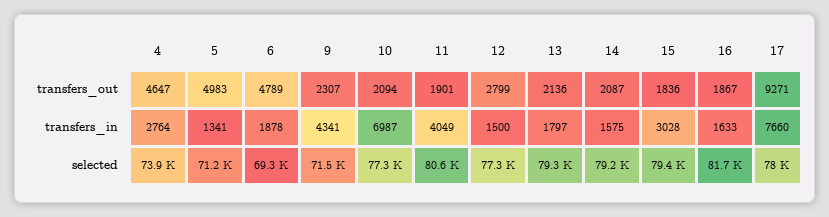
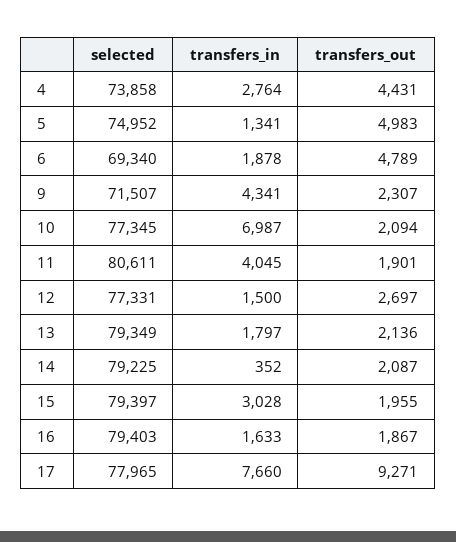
  {
    "4": {
-     "transfers_out": 4647,
+     "transfers_out": 4431,
      "transfers_in": 2764,
      "selected": 73858
    },
    "5": {
      "transfers_out": 4983,
      "transfers_in": 1341,
-     "selected": 71200
+     "selected": 74952
    },
    "6": {
      "transfers_out": 4789,
      "transfers_in": 1878,
      "selected": 69340
    },
    "9": {
      "transfers_out": 2307,
      "transfers_in": 4341,
      "selected": 71507
    },
    "10": {
      "transfers_out": 2094,
      "transfers_in": 6987,
      "selected": 77345
    },
    "11": {
      "transfers_out": 1901,
-     "transfers_in": 4049,
+     "transfers_in": 4045,
      "selected": 80611
    },
    "12": {
-     "transfers_out": 2799,
+     "transfers_out": 2697,
      "transfers_in": 1500,
      "selected": 77331
    },
    "13": {
      "transfers_out": 2136,
      "transfers_in": 1797,
      "selected": 79349
    },
    "14": {
      "transfers_out": 2087,
-     "transfers_in": 1575,
+     "transfers_in": 352,
      "selected": 79225
    },
    "15": {
-     "transfers_out": 1836,
+     "transfers_out": 1955,
      "transfers_in": 3028,
      "selected": 79397
    },
    "16": {
      "transfers_out": 1867,
      "transfers_in": 1633,
-     "selected": 81700
+     "selected": 79403
    },
    "17": {
      "transfers_out": 9271,
      "transfers_in": 7660,
      "selected": 77965
    }
  }

